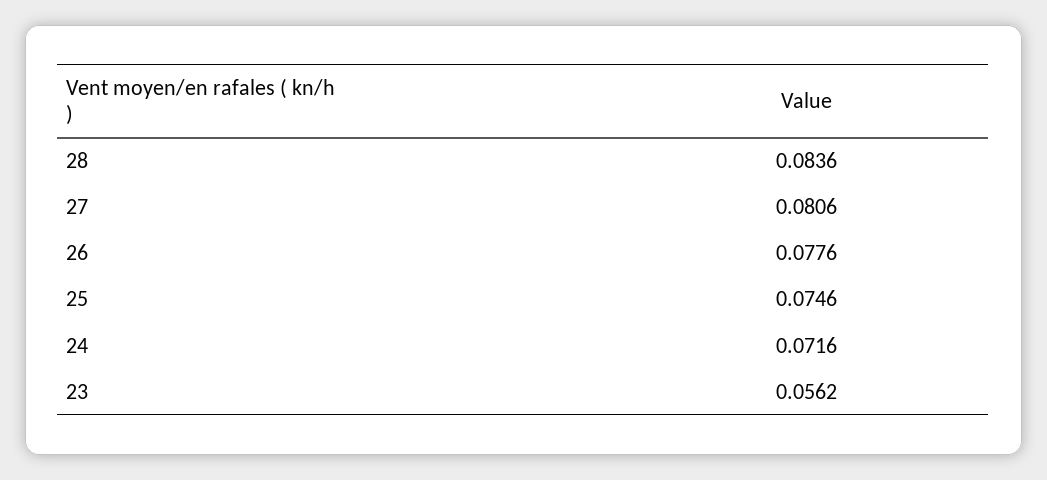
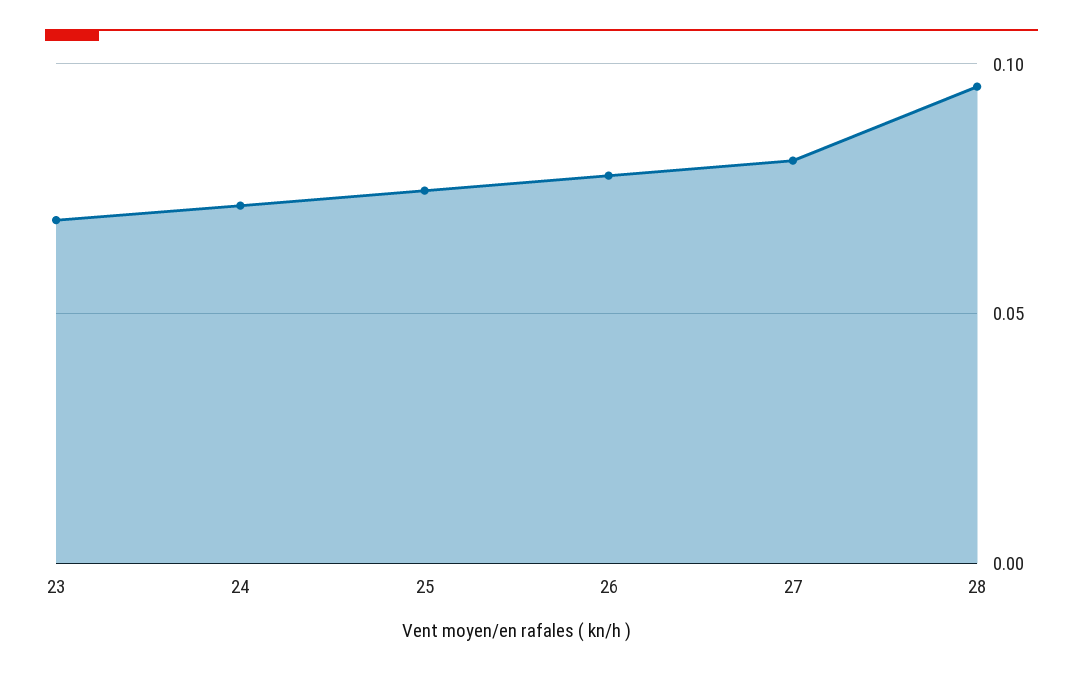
  {
-   "28": 0.0836,
+   "28": 0.095,
    "27": 0.0806,
    "26": 0.0776,
    "25": 0.0746,
    "24": 0.0716,
-   "23": 0.0562
+   "23": 0.07
  }

